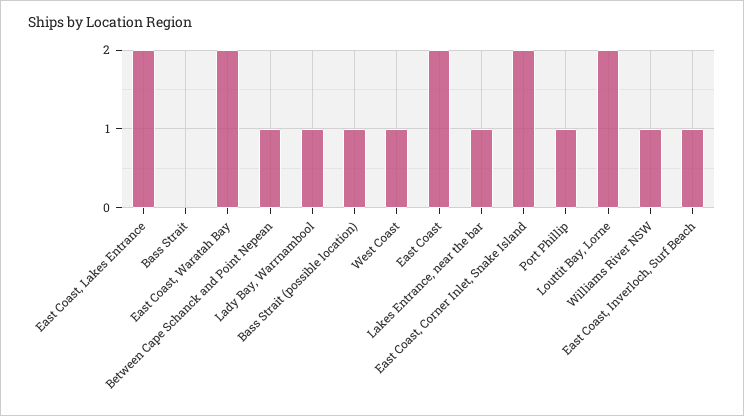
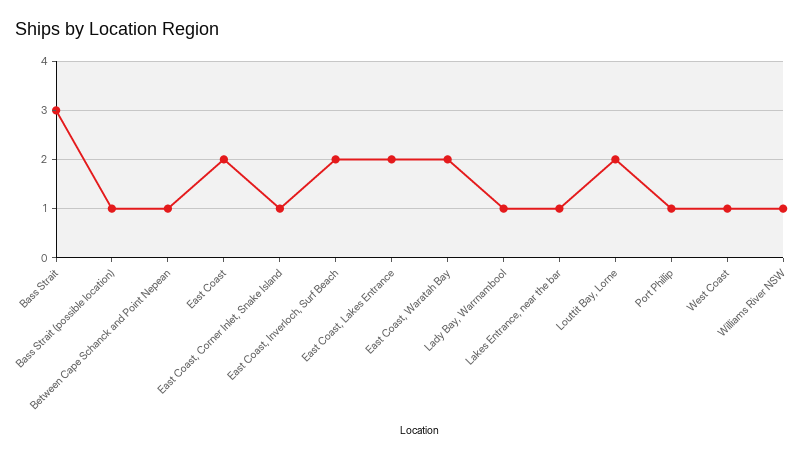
  {
    "East Coast, Lakes Entrance": 2,
-   "Bass Strait": 0,
+   "Bass Strait": 3,
    "East Coast, Waratah Bay": 2,
    "Between Cape Schanck and Point Nepean": 1,
    "Lady Bay, Warrnambool": 1,
    "Bass Strait (possible location)": 1,
    "West Coast": 1,
    "East Coast": 2,
    "Lakes Entrance, near the bar": 1,
-   "East Coast, Corner Inlet, Snake Island": 2,
+   "East Coast, Corner Inlet, Snake Island": 1,
    "Port Phillip": 1,
    "Louttit Bay, Lorne": 2,
    "Williams River NSW": 1,
-   "East Coast, Inverloch, Surf Beach": 1
+   "East Coast, Inverloch, Surf Beach": 2
  }

